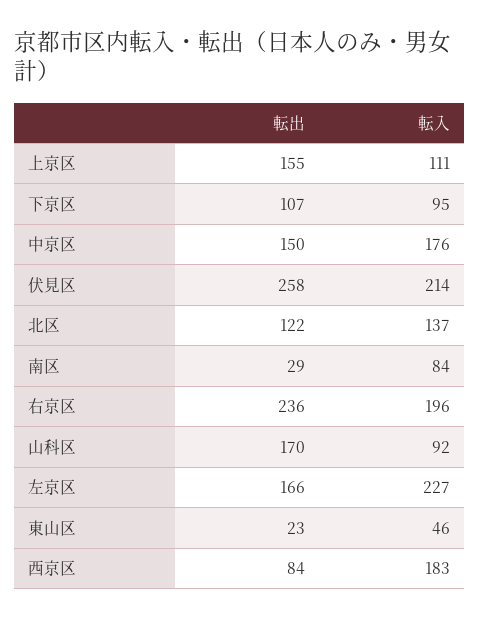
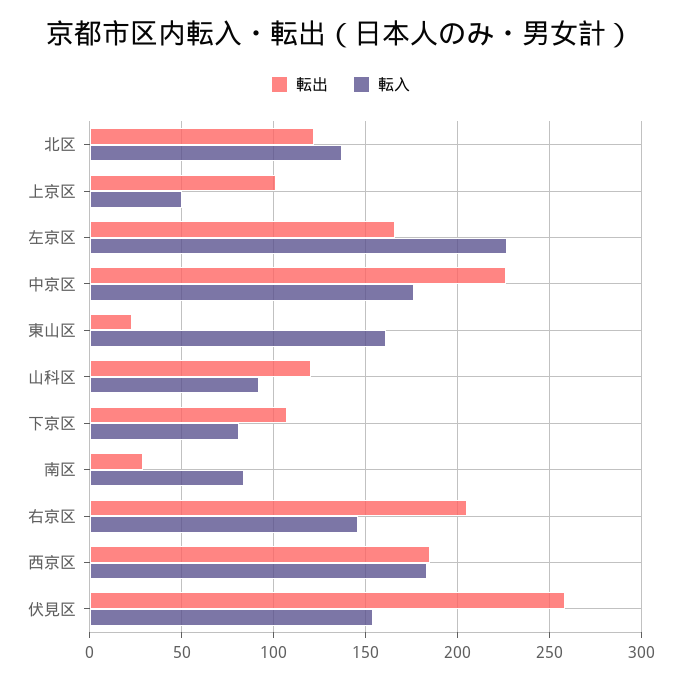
  {
    "転出": {
-     "上京区": 155,
+     "上京区": 100,
      "下京区": 107,
-     "中京区": 150,
+     "中京区": 225,
      "伏見区": 258,
      "北区": 122,
      "南区": 29,
-     "右京区": 236,
+     "右京区": 205,
-     "山科区": 170,
+     "山科区": 120,
      "左京区": 166,
      "東山区": 23,
-     "西京区": 84
+     "西京区": 185
    },
    "転入": {
-     "上京区": 111,
+     "上京区": 50,
-     "下京区": 95,
+     "下京区": 80,
      "中京区": 176,
-     "伏見区": 214,
+     "伏見区": 155,
      "北区": 137,
      "南区": 84,
-     "右京区": 196,
+     "右京区": 145,
      "山科区": 92,
      "左京区": 227,
-     "東山区": 46,
+     "東山区": 160,
      "西京区": 183
    }
  }

